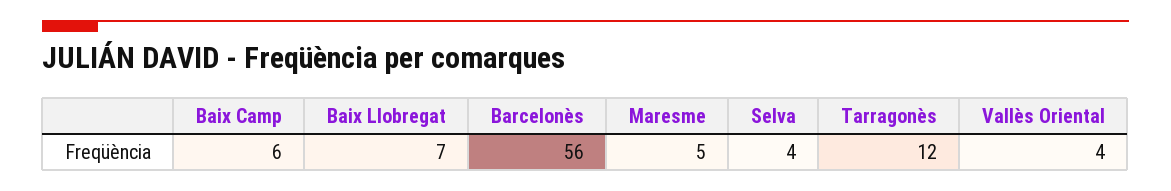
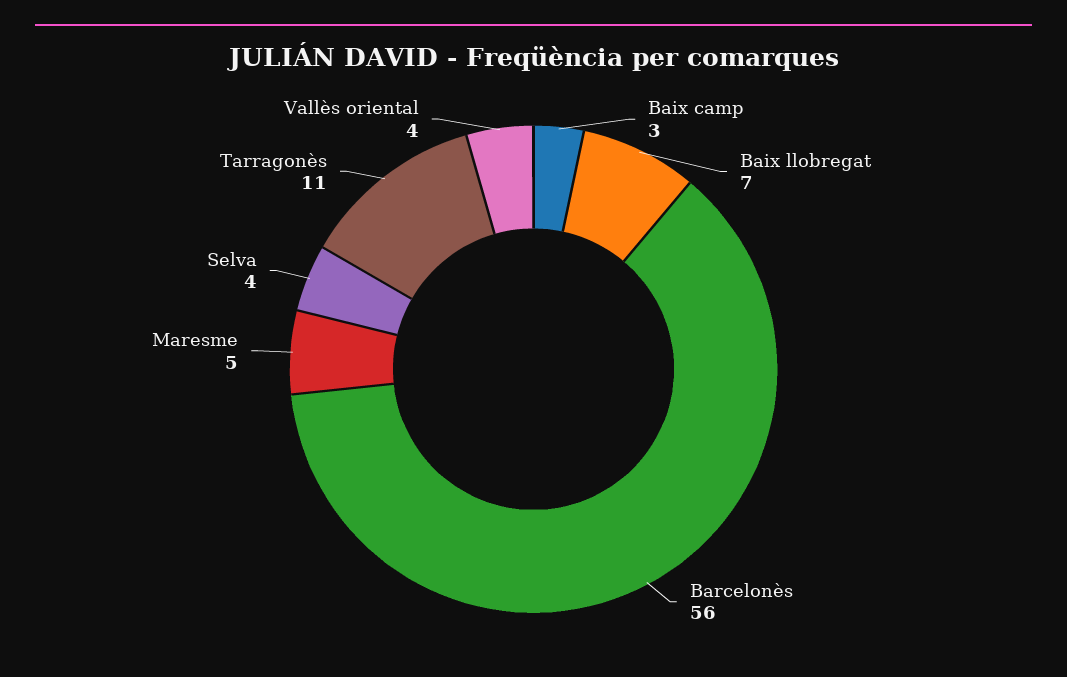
  {
-   "Baix Camp": 6,
+   "Baix Camp": 3,
    "Baix Llobregat": 7,
    "Barcelonès": 56,
    "Maresme": 5,
    "Selva": 4,
-   "Tarragonès": 12,
+   "Tarragonès": 11,
    "Vallès Oriental": 4
  }

